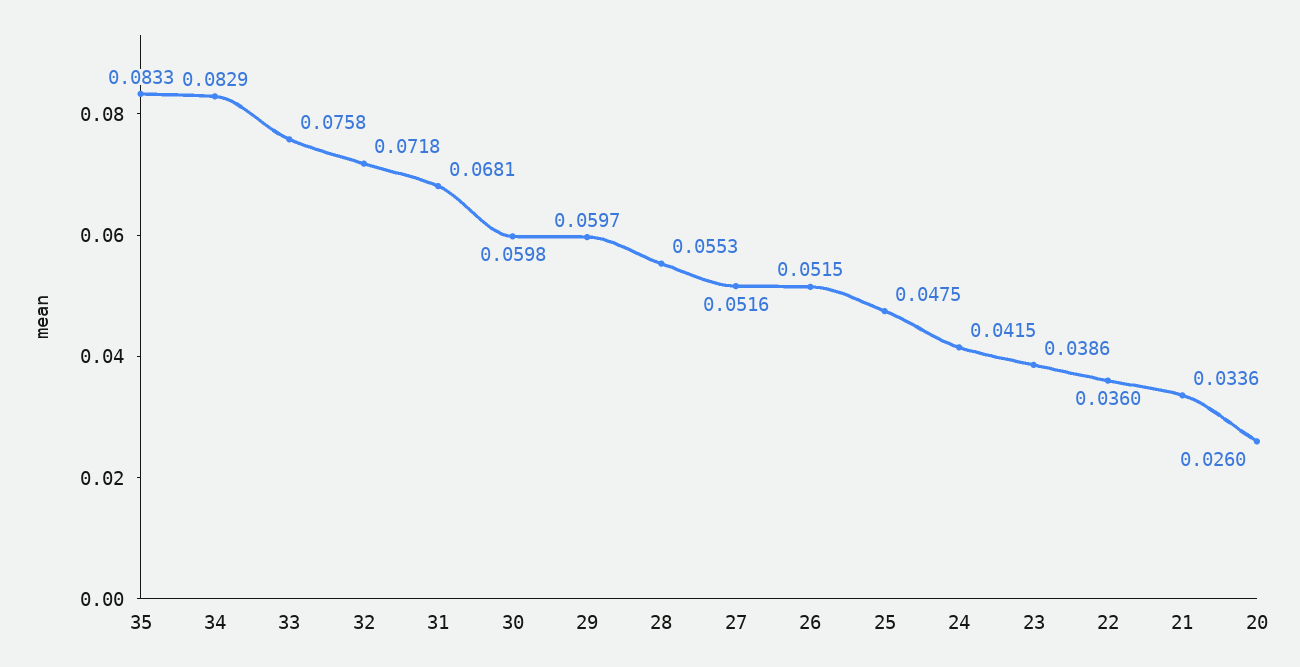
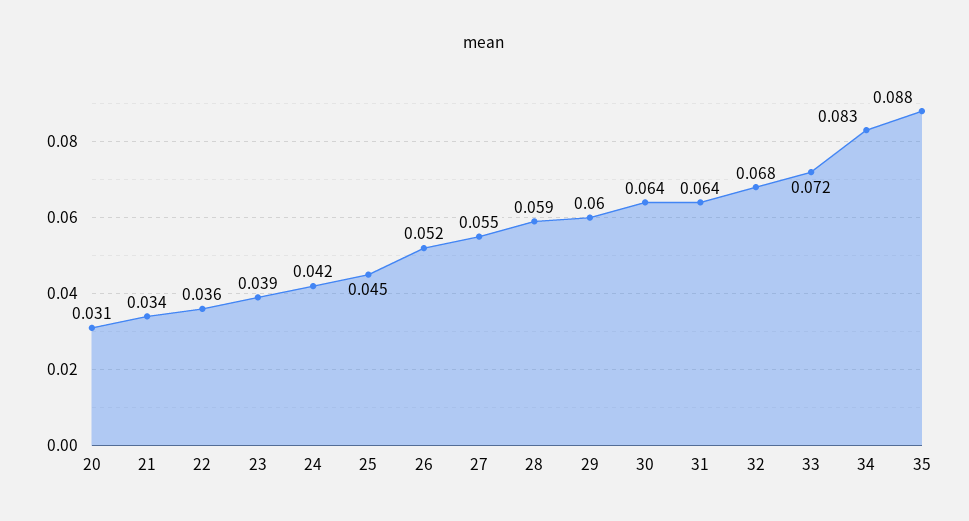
  {
-   "35": 0.0833,
+   "35": 0.088,
    "34": 0.0829,
-   "33": 0.0758,
+   "33": 0.072,
-   "32": 0.0718,
+   "32": 0.068,
-   "31": 0.0681,
+   "31": 0.064,
-   "30": 0.0598,
+   "30": 0.064,
    "29": 0.0597,
-   "28": 0.0553,
+   "28": 0.059,
-   "27": 0.0516,
+   "27": 0.055,
    "26": 0.0515,
-   "25": 0.0475,
+   "25": 0.045,
    "24": 0.0415,
    "23": 0.0386,
    "22": 0.036,
    "21": 0.0336,
-   "20": 0.026
+   "20": 0.031
  }

